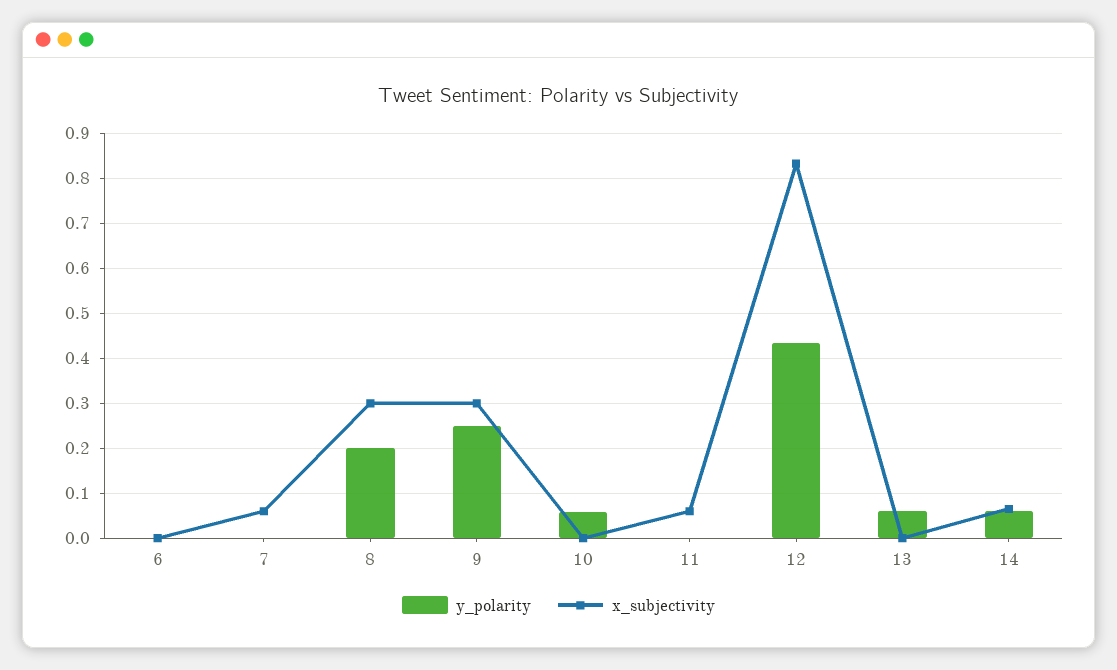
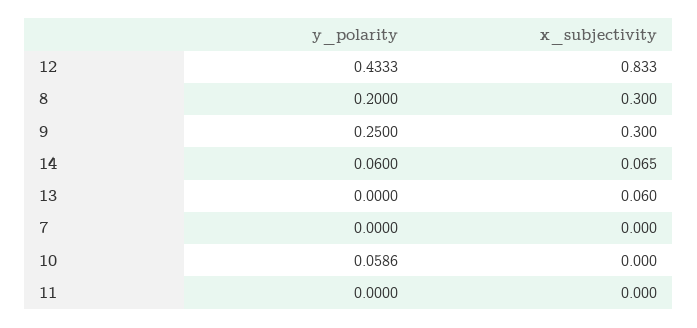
  {
    "y_polarity": {
-     "6": 0,
      "7": 0,
      "8": 0.2,
      "9": 0.25,
      "10": 0.0586,
      "11": 0,
      "12": 0.4333,
-     "13": 0.06,
+     "13": 0,
      "14": 0.06
    },
    "x_subjectivity": {
-     "6": 0,
-     "7": 0.06,
+     "7": 0,
      "8": 0.3,
      "9": 0.3,
      "10": 0,
-     "11": 0.06,
+     "11": 0,
      "12": 0.833,
-     "13": 0,
+     "13": 0.06,
      "14": 0.065
    }
  }

